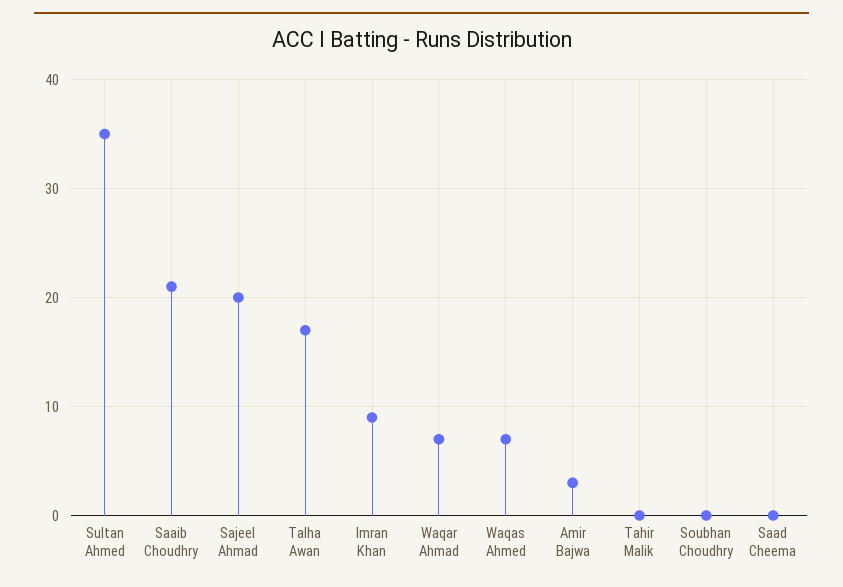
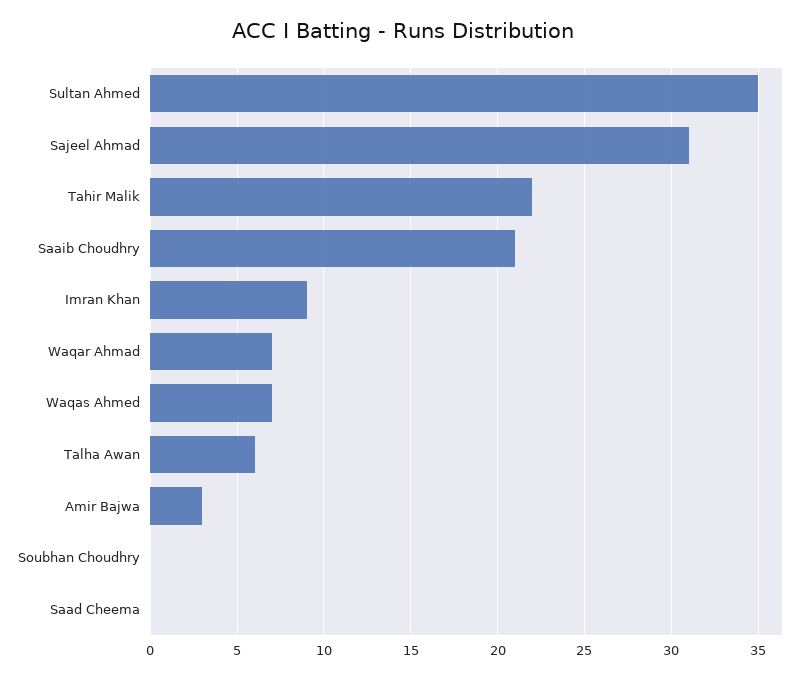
  {
    "Sultan Ahmed": 35,
    "Saaib Choudhry": 21,
-   "Sajeel Ahmad": 20,
+   "Sajeel Ahmad": 31,
-   "Talha Awan": 17,
+   "Talha Awan": 6,
    "Imran Khan": 9,
    "Waqar Ahmad": 7,
    "Waqas Ahmed": 7,
    "Amir Bajwa": 3,
-   "Tahir Malik": 0,
+   "Tahir Malik": 22,
    "Soubhan Choudhry": 0,
    "Saad Cheema": 0
  }

